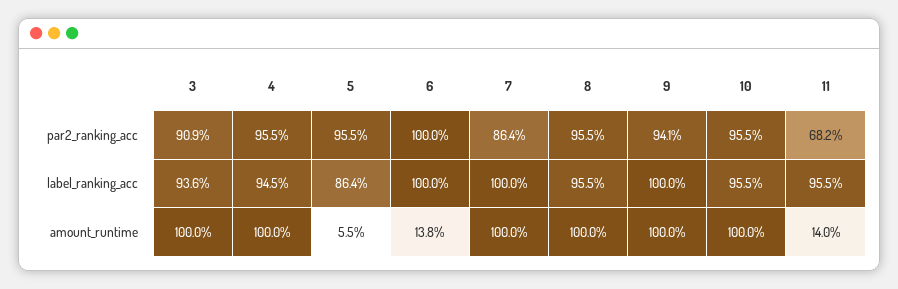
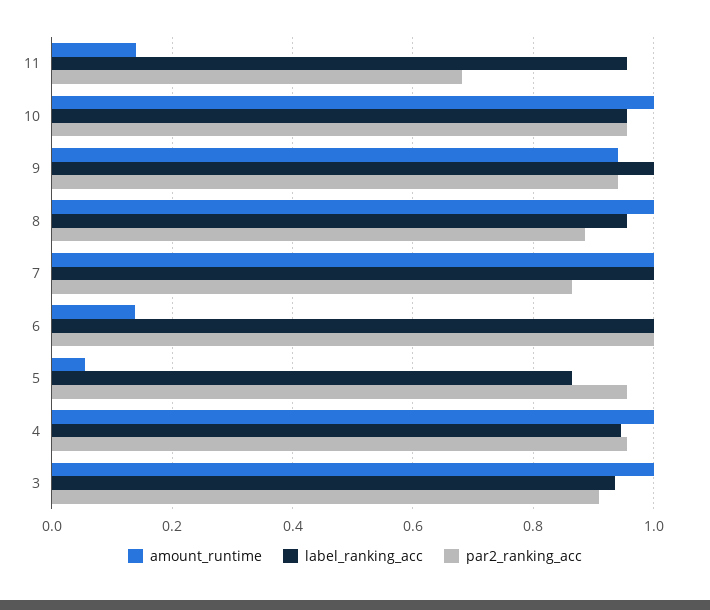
  {
    "par2_ranking_acc": {
      "3": 0.909,
      "4": 0.955,
      "5": 0.955,
      "6": 1,
      "7": 0.864,
-     "8": 0.955,
+     "8": 0.88,
      "9": 0.941,
      "10": 0.955,
      "11": 0.682
    },
    "label_ranking_acc": {
      "3": 0.936,
      "4": 0.945,
      "5": 0.864,
      "6": 1,
      "7": 1,
      "8": 0.955,
      "9": 1,
      "10": 0.955,
      "11": 0.955
    },
    "amount_runtime": {
      "3": 1,
      "4": 1,
      "5": 0.055,
      "6": 0.138,
      "7": 1,
      "8": 1,
-     "9": 1,
+     "9": 0.94,
      "10": 1,
      "11": 0.14
    }
  }

